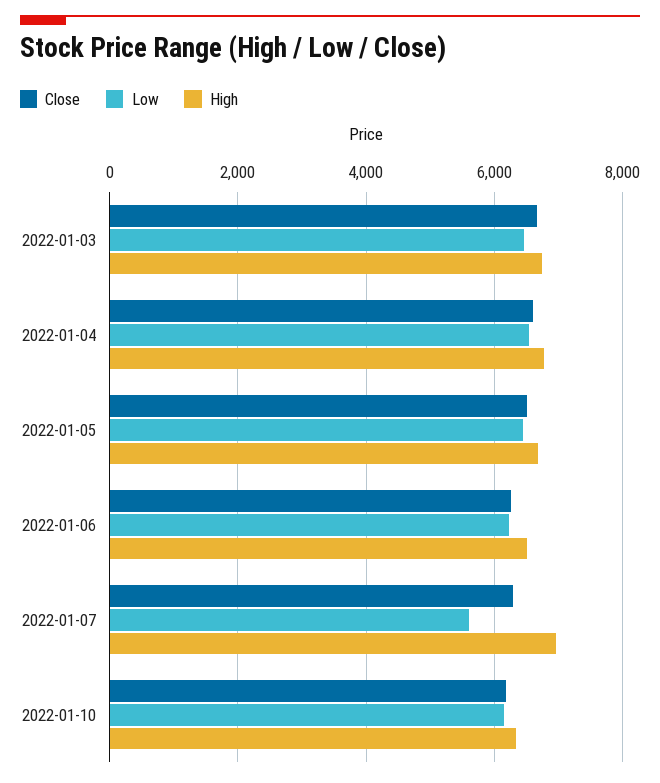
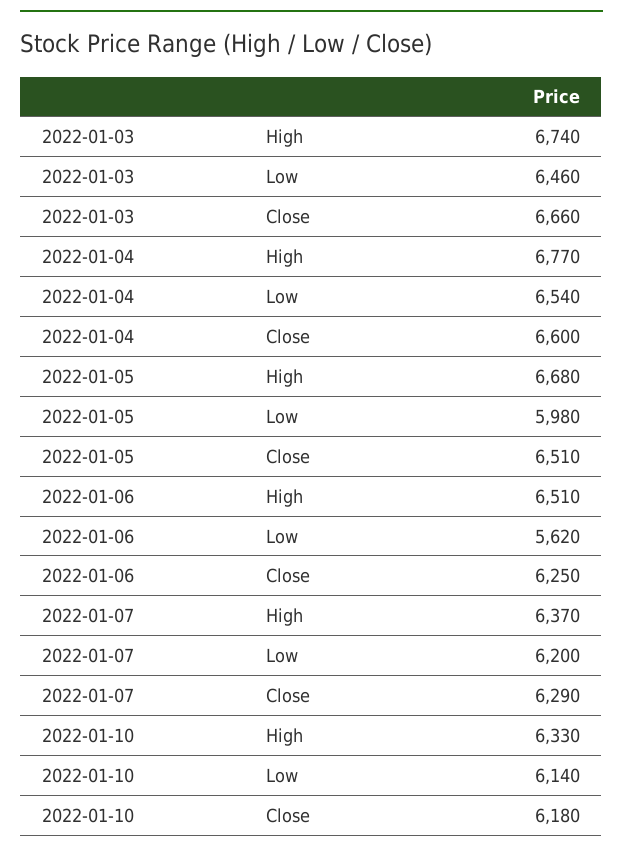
  {
    "Close": {
      "2022-01-03": 6660,
      "2022-01-04": 6600,
      "2022-01-05": 6510,
      "2022-01-06": 6250,
      "2022-01-07": 6290,
      "2022-01-10": 6180
    },
    "Low": {
      "2022-01-03": 6460,
      "2022-01-04": 6540,
-     "2022-01-05": 6400,
+     "2022-01-05": 5980,
-     "2022-01-06": 6200,
+     "2022-01-06": 5620,
-     "2022-01-07": 5600,
+     "2022-01-07": 6200,
      "2022-01-10": 6140
    },
    "High": {
      "2022-01-03": 6740,
      "2022-01-04": 6770,
      "2022-01-05": 6680,
      "2022-01-06": 6510,
-     "2022-01-07": 7000,
+     "2022-01-07": 6370,
      "2022-01-10": 6330
    }
  }

